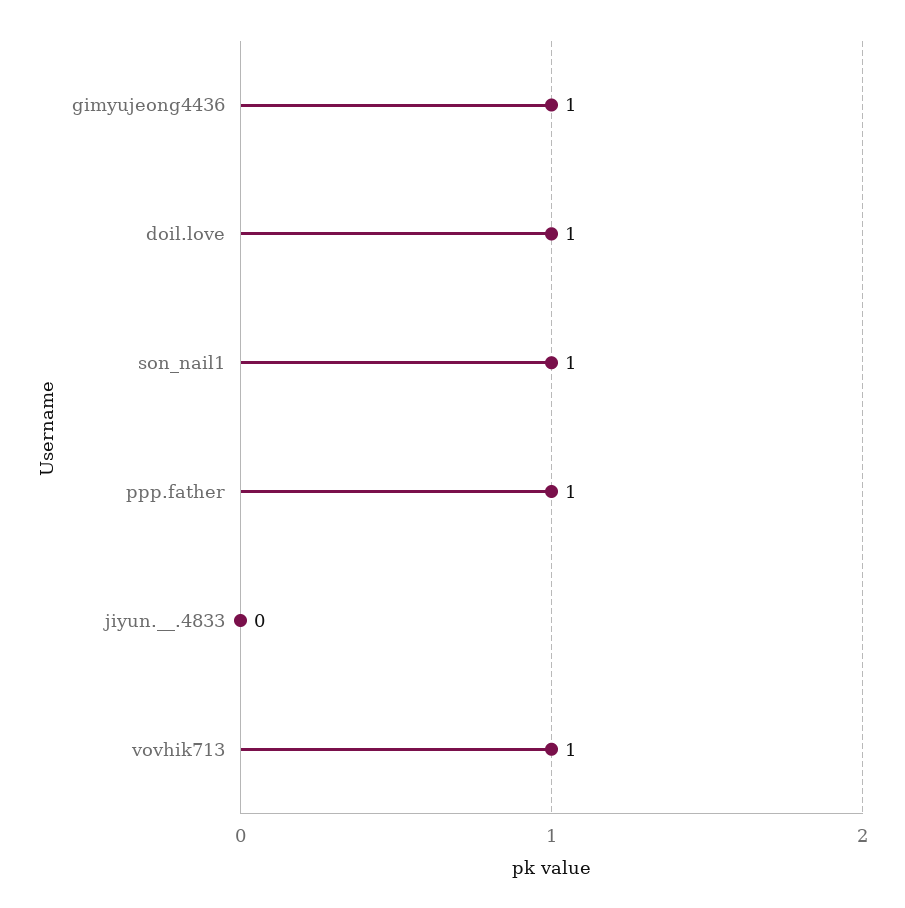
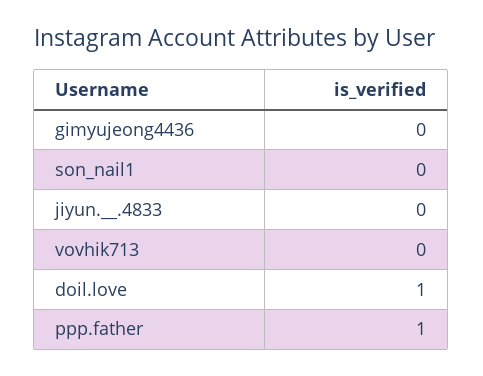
  {
-   "gimyujeong4436": 1,
+   "gimyujeong4436": 0,
    "doil.love": 1,
-   "son_nail1": 1,
+   "son_nail1": 0,
    "ppp.father": 1,
    "jiyun.__.4833": 0,
-   "vovhik713": 1
+   "vovhik713": 0
  }

